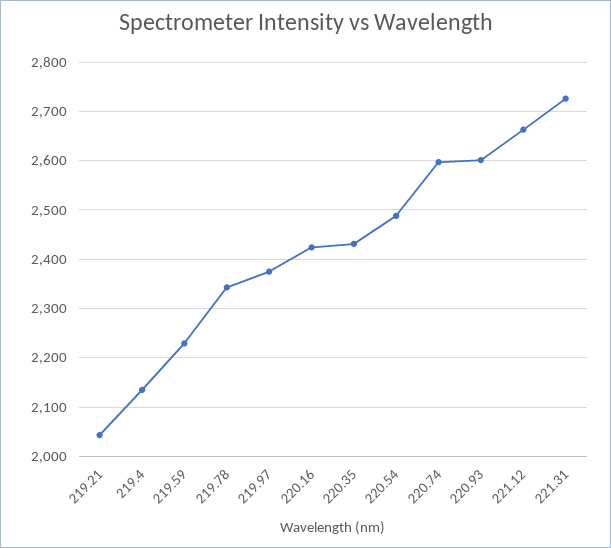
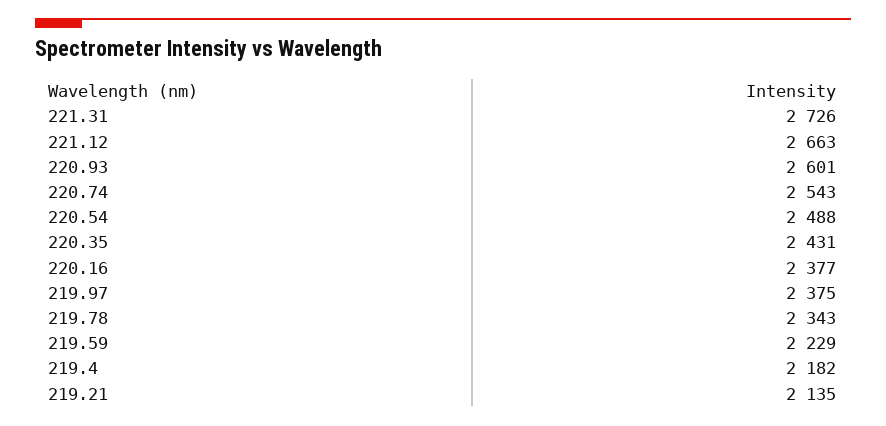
  {
-   "219.21": 2040,
+   "219.21": 2135,
-   "219.4": 2140,
+   "219.4": 2182,
    "219.59": 2229,
    "219.78": 2343,
    "219.97": 2375,
-   "220.16": 2420,
+   "220.16": 2377,
    "220.35": 2431,
    "220.54": 2488,
-   "220.74": 2600,
+   "220.74": 2543,
    "220.93": 2601,
    "221.12": 2663,
    "221.31": 2726
  }

